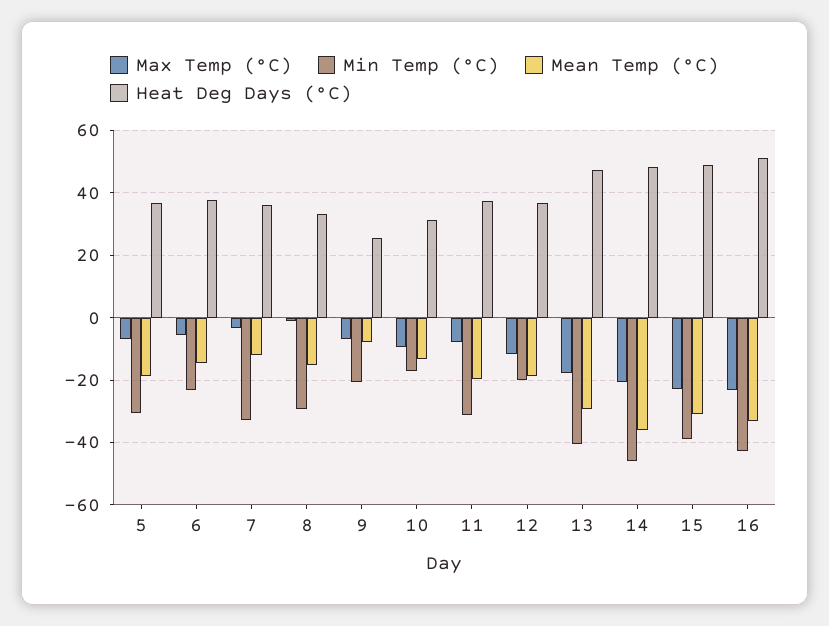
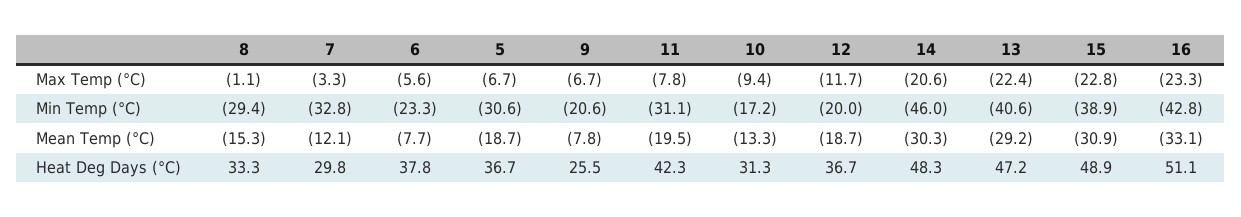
  {
    "Max Temp (°C)": {
      "5": -6.7,
      "6": -5.6,
      "7": -3.3,
      "8": -1.1,
      "9": -6.7,
      "10": -9.4,
      "11": -7.8,
      "12": -11.7,
-     "13": -18,
+     "13": -22.4,
      "14": -20.6,
      "15": -22.8,
      "16": -23.3
    },
    "Min Temp (°C)": {
      "5": -30.6,
      "6": -23.3,
      "7": -32.8,
      "8": -29.4,
      "9": -20.6,
      "10": -17.2,
      "11": -31.1,
      "12": -20,
      "13": -40.6,
      "14": -46,
      "15": -38.9,
      "16": -42.8
    },
    "Mean Temp (°C)": {
      "5": -18.7,
-     "6": -14,
+     "6": -7.7,
      "7": -12.1,
      "8": -15.3,
      "9": -7.8,
      "10": -13.3,
      "11": -19.5,
      "12": -18.7,
      "13": -29.2,
-     "14": -36,
+     "14": -30.3,
      "15": -30.9,
      "16": -33.1
    },
    "Heat Deg Days (°C)": {
      "5": 36.7,
      "6": 37.8,
-     "7": 36,
+     "7": 29.8,
      "8": 33.3,
      "9": 25.5,
      "10": 31.3,
-     "11": 38,
+     "11": 42.3,
      "12": 36.7,
      "13": 47.2,
      "14": 48.3,
      "15": 48.9,
      "16": 51.1
    }
  }

